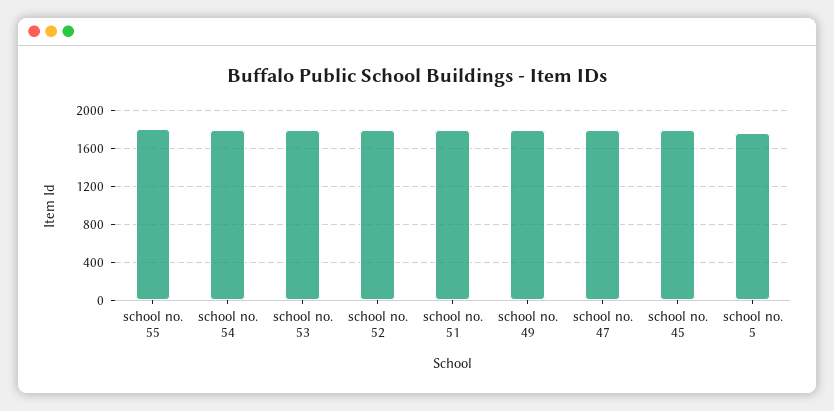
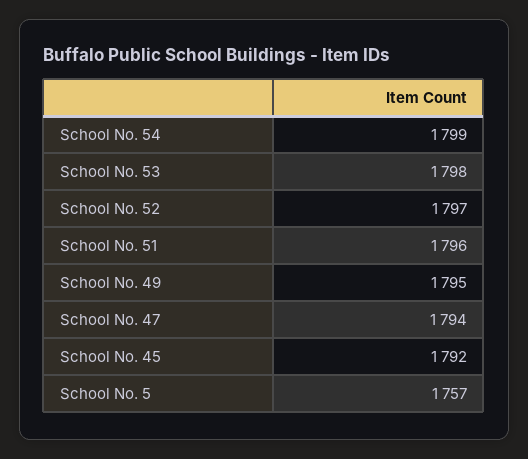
  {
-   "school no. 55": 1800,
    "school no. 54": 1799,
    "school no. 53": 1798,
    "school no. 52": 1797,
    "school no. 51": 1796,
    "school no. 49": 1795,
    "school no. 47": 1794,
    "school no. 45": 1792,
    "school no. 5": 1757
  }

